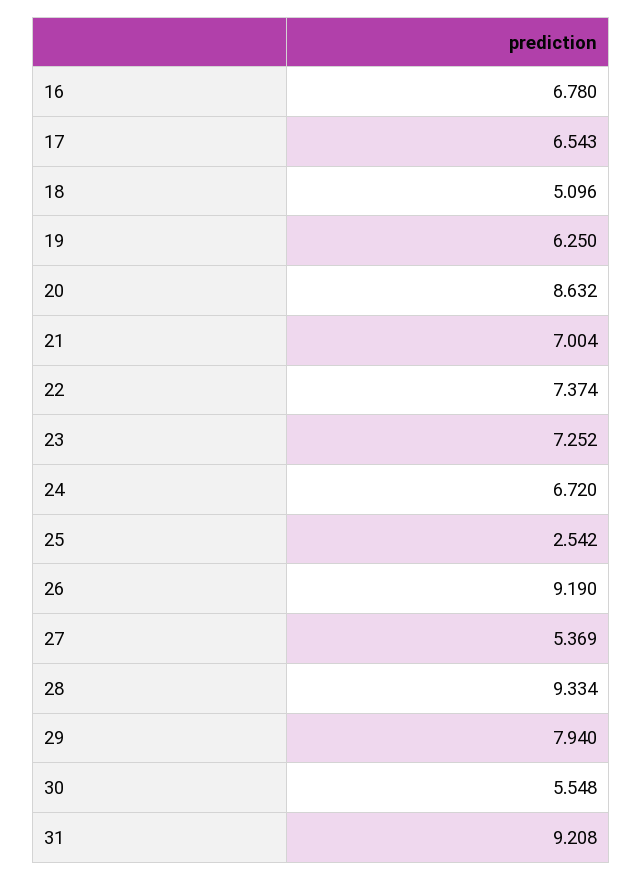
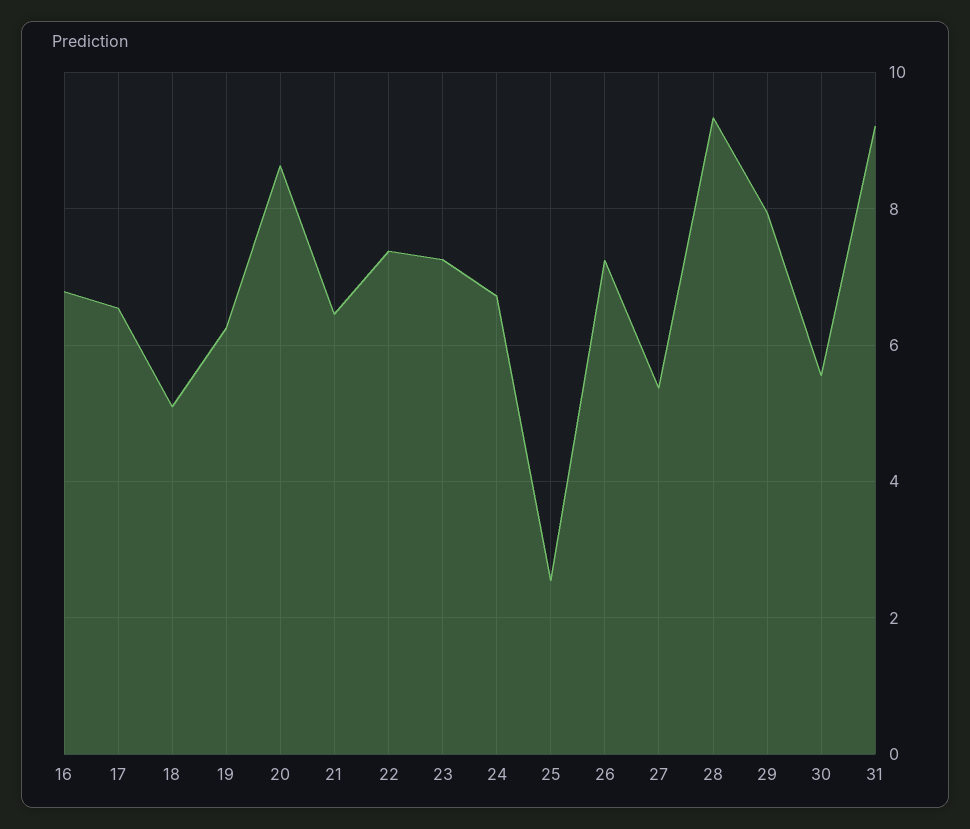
  {
    "16": 6.78,
    "17": 6.543,
    "18": 5.096,
    "19": 6.25,
    "20": 8.632,
-   "21": 7.004,
+   "21": 6.4,
    "22": 7.374,
    "23": 7.252,
    "24": 6.72,
    "25": 2.542,
-   "26": 9.19,
+   "26": 7.2,
    "27": 5.369,
    "28": 9.334,
    "29": 7.94,
    "30": 5.548,
    "31": 9.208
  }

